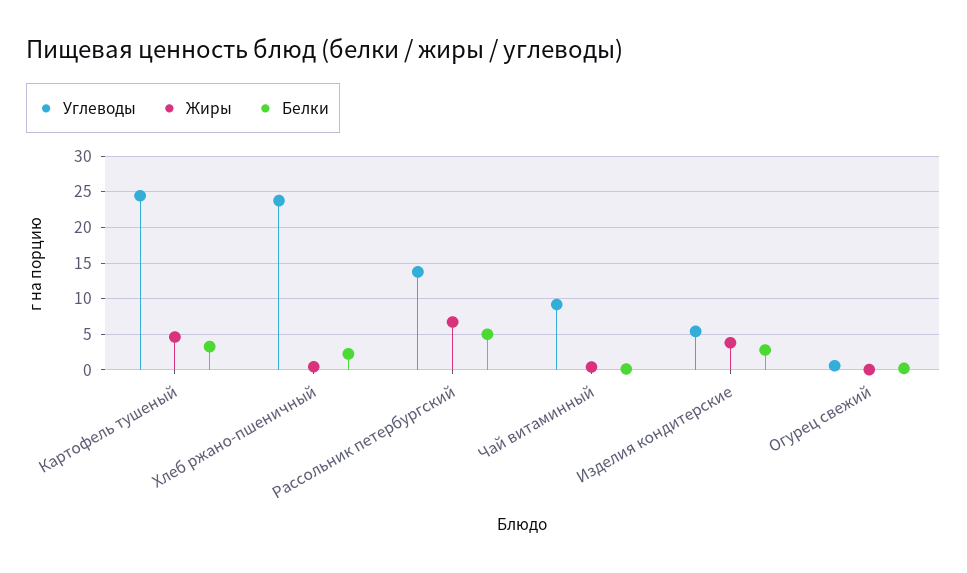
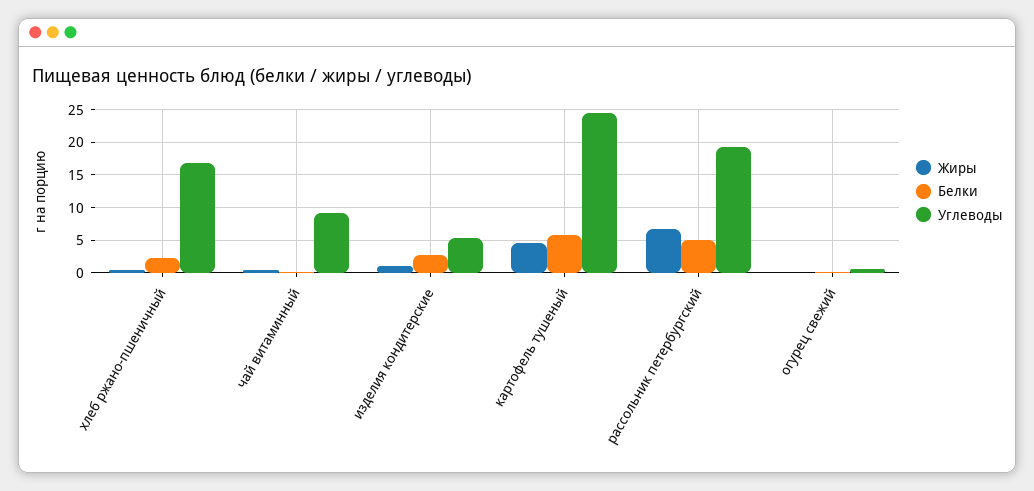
  {
    "Углеводы": {
      "Картофель тушеный": 24,
-     "Хлеб ржано-пшеничный": 24,
+     "Хлеб ржано-пшеничный": 17,
-     "Рассольник петербургский": 14,
+     "Рассольник петербургский": 19,
      "Чай витаминный": 9,
      "Изделия кондитерские": 5,
      "Огурец свежий": 1
    },
    "Жиры": {
      "Картофель тушеный": 5,
      "Хлеб ржано-пшеничный": 0,
      "Рассольник петербургский": 7,
      "Чай витаминный": 0,
-     "Изделия кондитерские": 4,
+     "Изделия кондитерские": 1,
      "Огурец свежий": 0
    },
    "Белки": {
-     "Картофель тушеный": 3,
+     "Картофель тушеный": 6,
      "Хлеб ржано-пшеничный": 2,
      "Рассольник петербургский": 5,
      "Чай витаминный": 0,
      "Изделия кондитерские": 3,
      "Огурец свежий": 0
    }
  }

